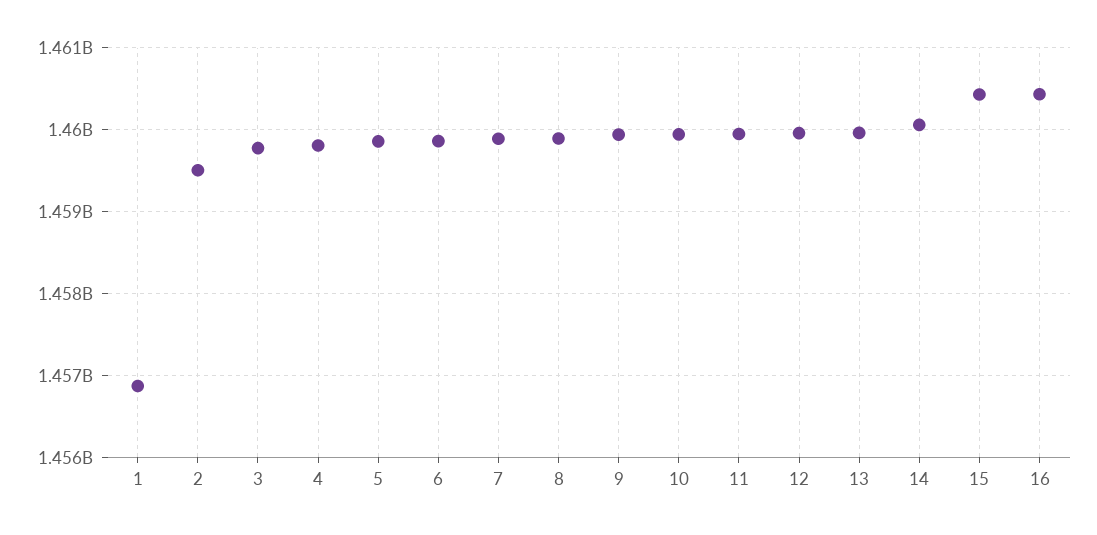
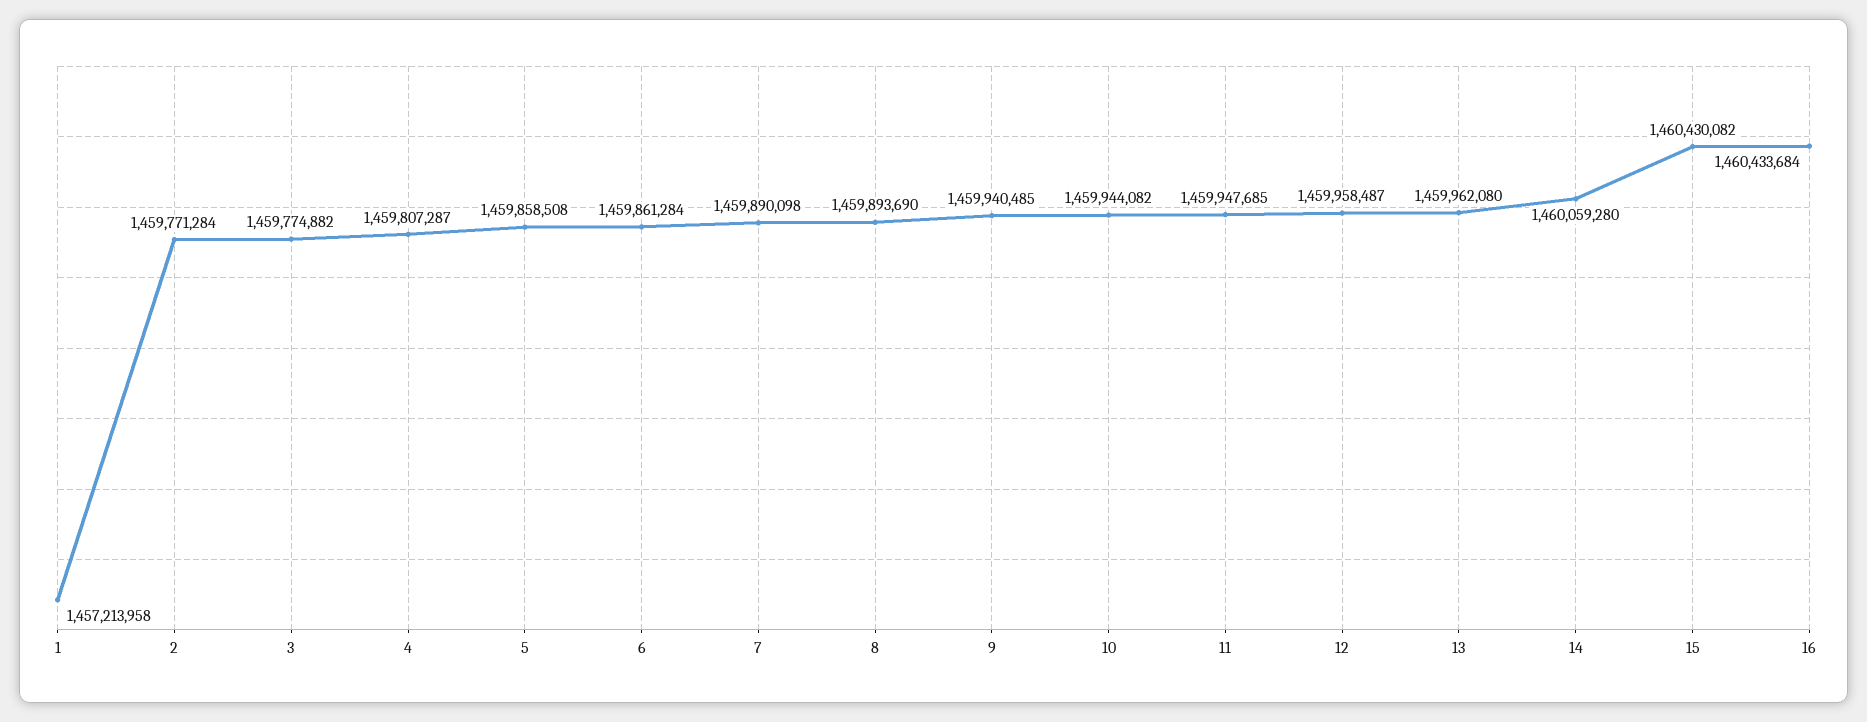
  {
-   "1": 1456900000,
+   "1": 1457213958,
-   "2": 1459500000,
+   "2": 1459771284,
    "3": 1459774882,
    "4": 1459807287,
    "5": 1459858508,
    "6": 1459861284,
    "7": 1459890098,
    "8": 1459893690,
    "9": 1459940485,
    "10": 1459944082,
    "11": 1459947685,
    "12": 1459958487,
    "13": 1459962080,
    "14": 1460059280,
    "15": 1460430082,
    "16": 1460433684
  }

